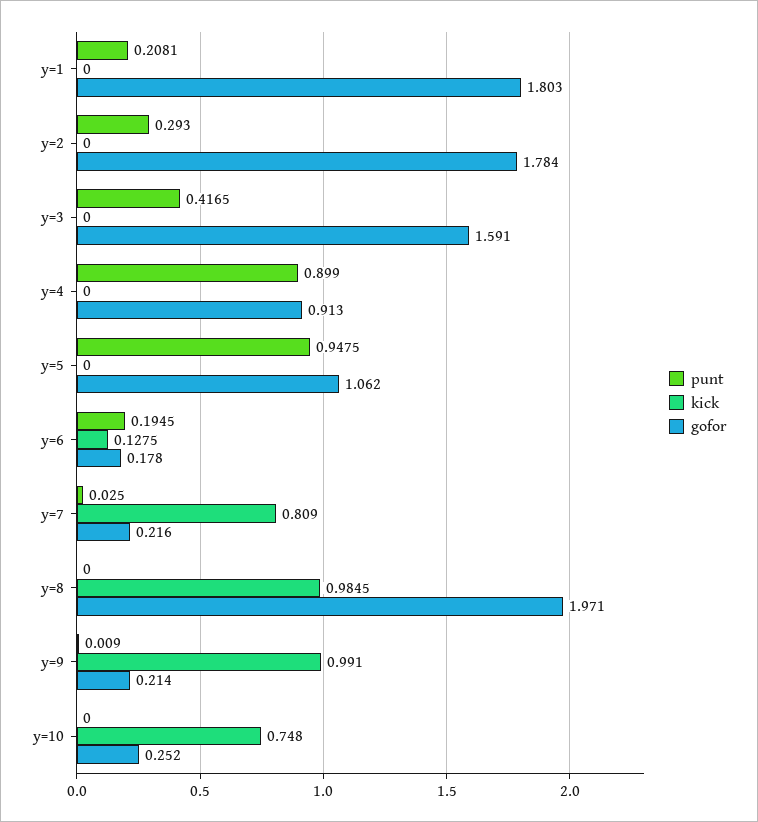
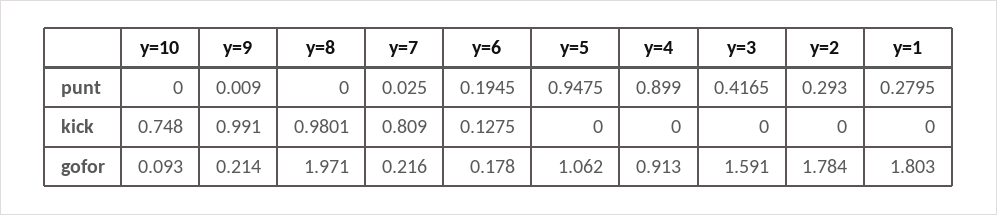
  {
    "punt": {
-     "y=1": 0.2081,
+     "y=1": 0.2795,
      "y=2": 0.293,
      "y=3": 0.4165,
      "y=4": 0.899,
      "y=5": 0.9475,
      "y=6": 0.1945,
      "y=7": 0.025,
      "y=8": 0,
      "y=9": 0.009,
      "y=10": 0
    },
    "kick": {
      "y=1": 0,
      "y=2": 0,
      "y=3": 0,
      "y=4": 0,
      "y=5": 0,
      "y=6": 0.1275,
      "y=7": 0.809,
-     "y=8": 0.9845,
+     "y=8": 0.9801,
      "y=9": 0.991,
      "y=10": 0.748
    },
    "gofor": {
      "y=1": 1.803,
      "y=2": 1.784,
      "y=3": 1.591,
      "y=4": 0.913,
      "y=5": 1.062,
      "y=6": 0.178,
      "y=7": 0.216,
      "y=8": 1.971,
      "y=9": 0.214,
-     "y=10": 0.252
+     "y=10": 0.093
    }
  }

